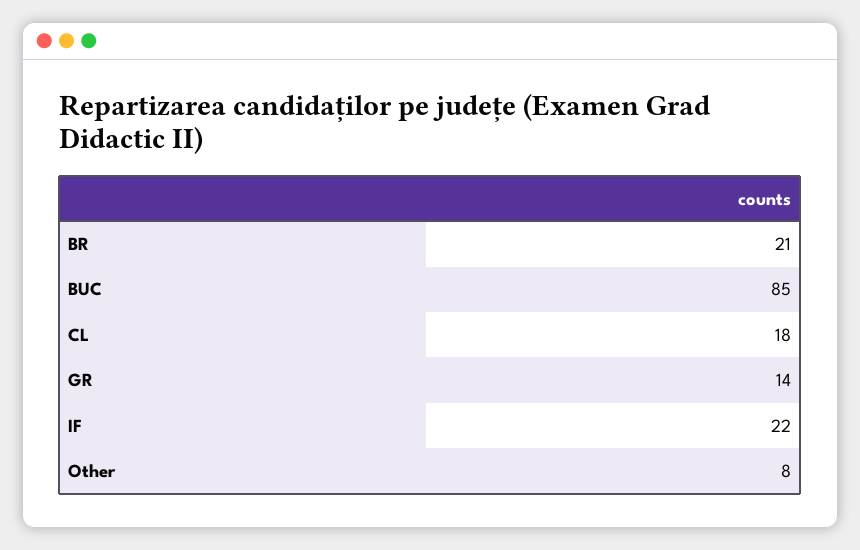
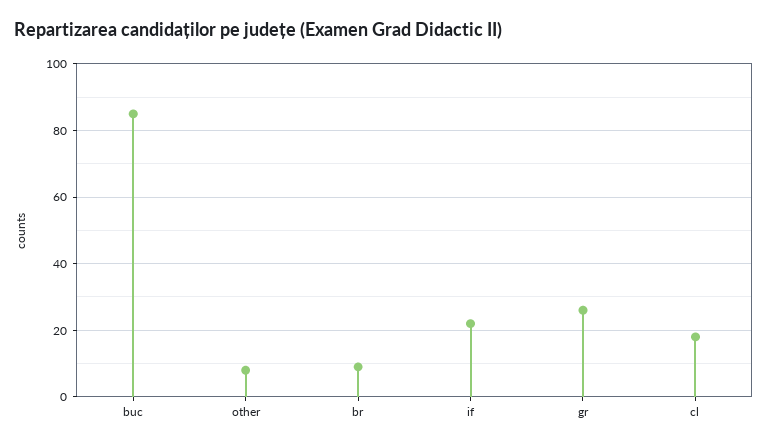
  {
-   "BR": 21,
+   "BR": 10,
    "BUC": 85,
    "CL": 18,
-   "GR": 14,
+   "GR": 25,
    "IF": 22,
    "Other": 8
  }

